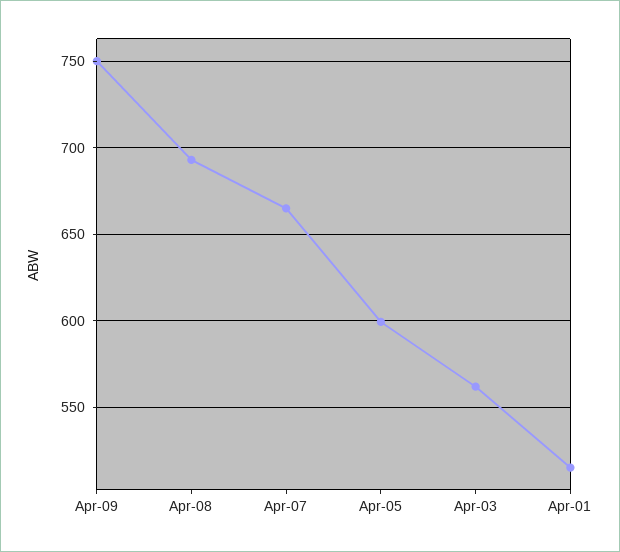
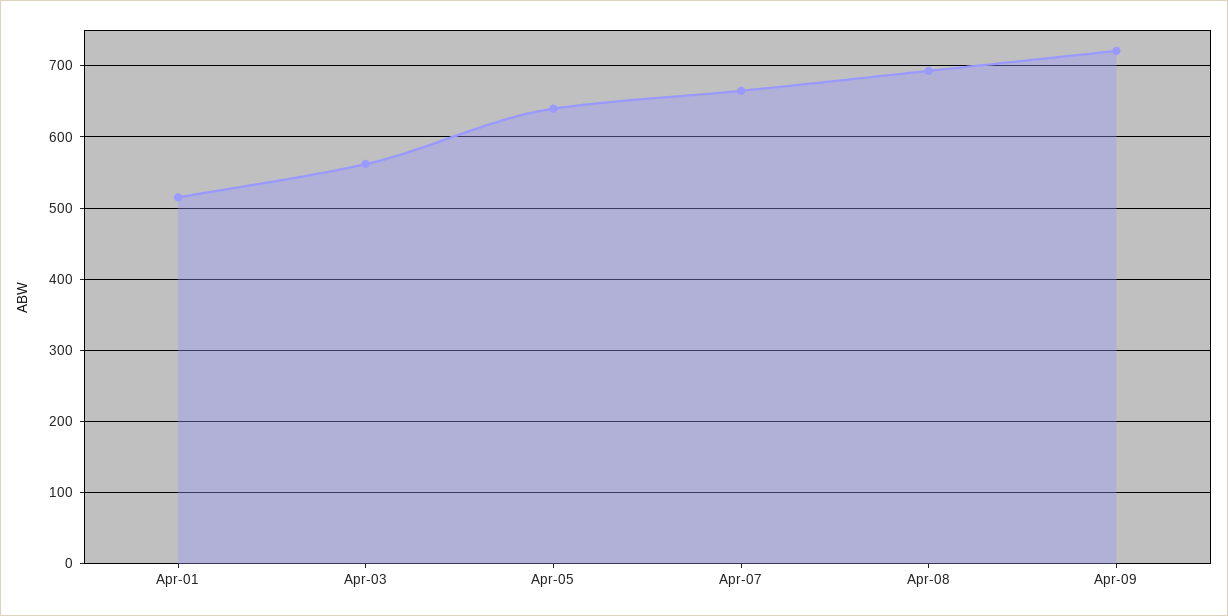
  {
-   "Apr-09": 750,
+   "Apr-09": 720,
    "Apr-08": 695,
    "Apr-07": 665,
-   "Apr-05": 600,
+   "Apr-05": 640,
    "Apr-03": 560,
    "Apr-01": 515
  }

